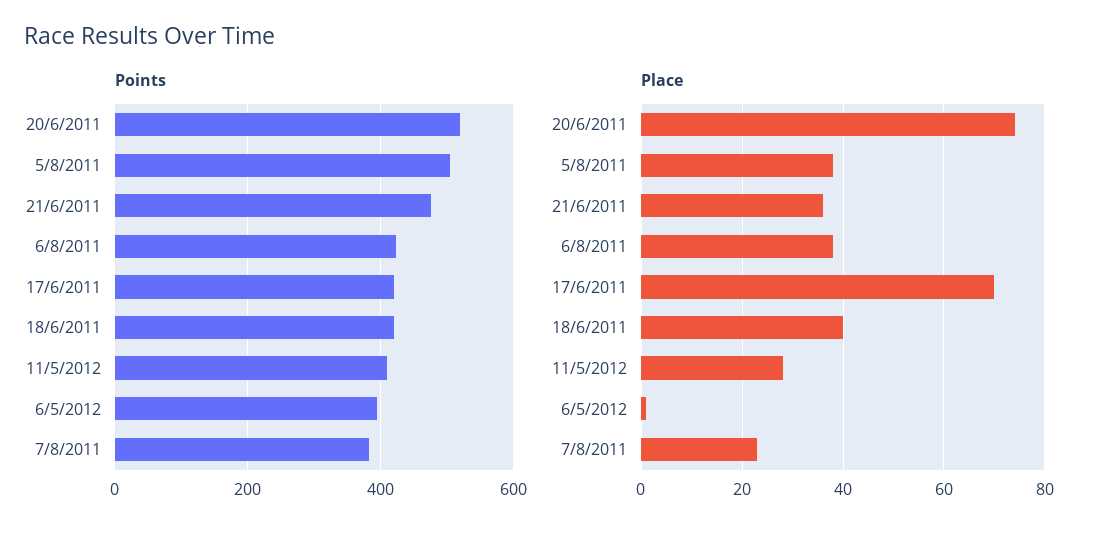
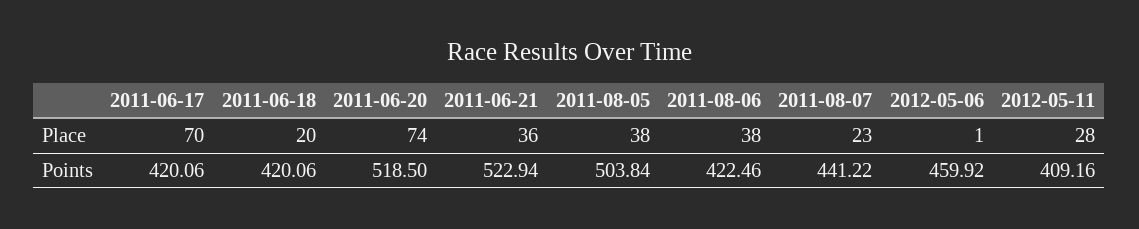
  {
    "Points": {
      "20/6/2011": 518.5,
      "5/8/2011": 503.84,
-     "21/6/2011": 480,
+     "21/6/2011": 522.94,
      "6/8/2011": 422.46,
      "17/6/2011": 420.06,
      "18/6/2011": 420.06,
      "11/5/2012": 409.16,
-     "6/5/2012": 400,
+     "6/5/2012": 459.92,
-     "7/8/2011": 380
+     "7/8/2011": 441.22
    },
    "Place": {
      "20/6/2011": 74,
      "5/8/2011": 38,
      "21/6/2011": 36,
      "6/8/2011": 38,
      "17/6/2011": 70,
-     "18/6/2011": 40,
+     "18/6/2011": 20,
      "11/5/2012": 28,
      "6/5/2012": 1,
      "7/8/2011": 23
    }
  }

